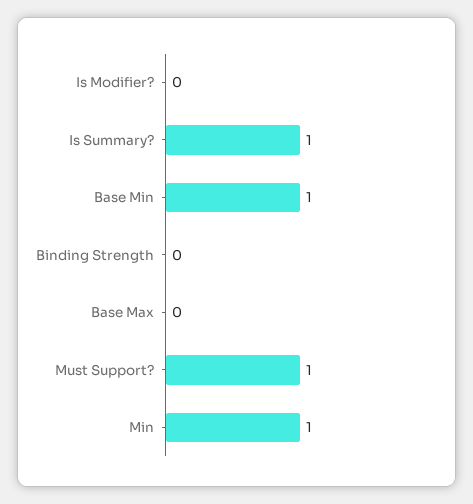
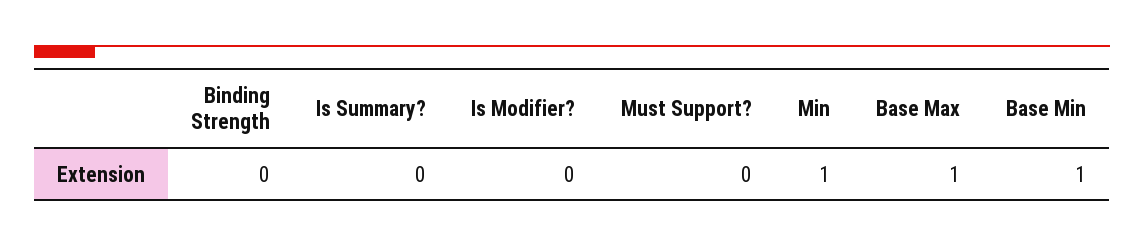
  {
    "Is Modifier?": 0,
-   "Is Summary?": 1,
+   "Is Summary?": 0,
    "Base Min": 1,
    "Binding Strength": 0,
-   "Base Max": 0,
+   "Base Max": 1,
-   "Must Support?": 1,
+   "Must Support?": 0,
    "Min": 1
  }

